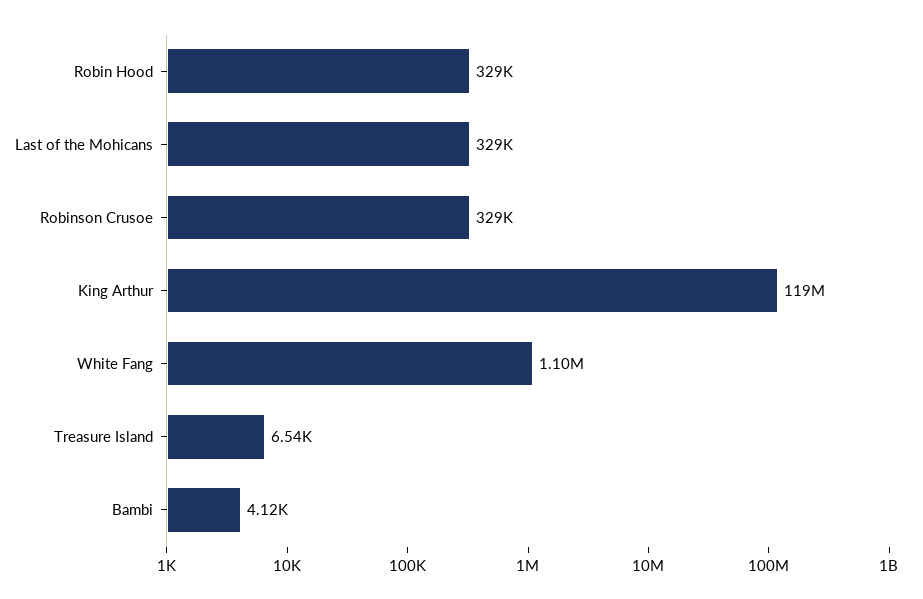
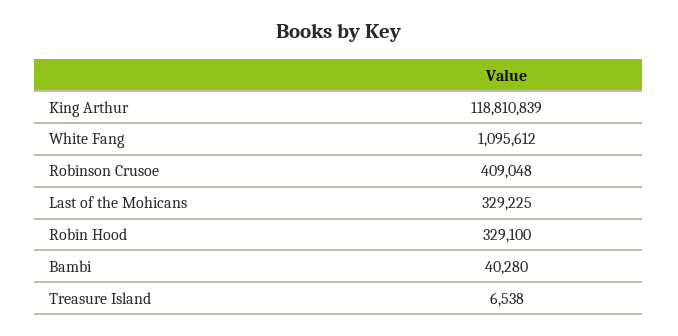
  {
    "Robin Hood": 329100,
    "Last of the Mohicans": 329225,
-   "Robinson Crusoe": 329000,
+   "Robinson Crusoe": 409048,
    "King Arthur": 118810839,
    "White Fang": 1095612,
    "Treasure Island": 6538,
-   "Bambi": 4120
+   "Bambi": 40280
  }

